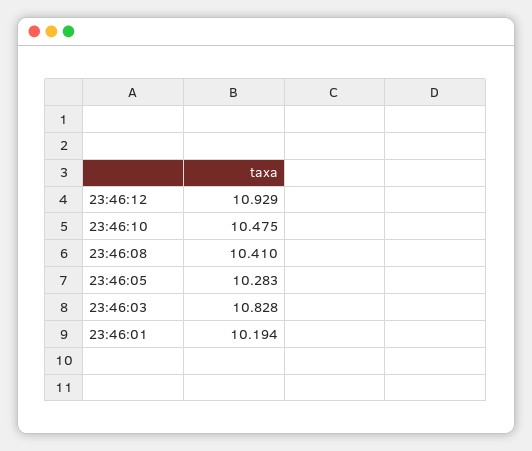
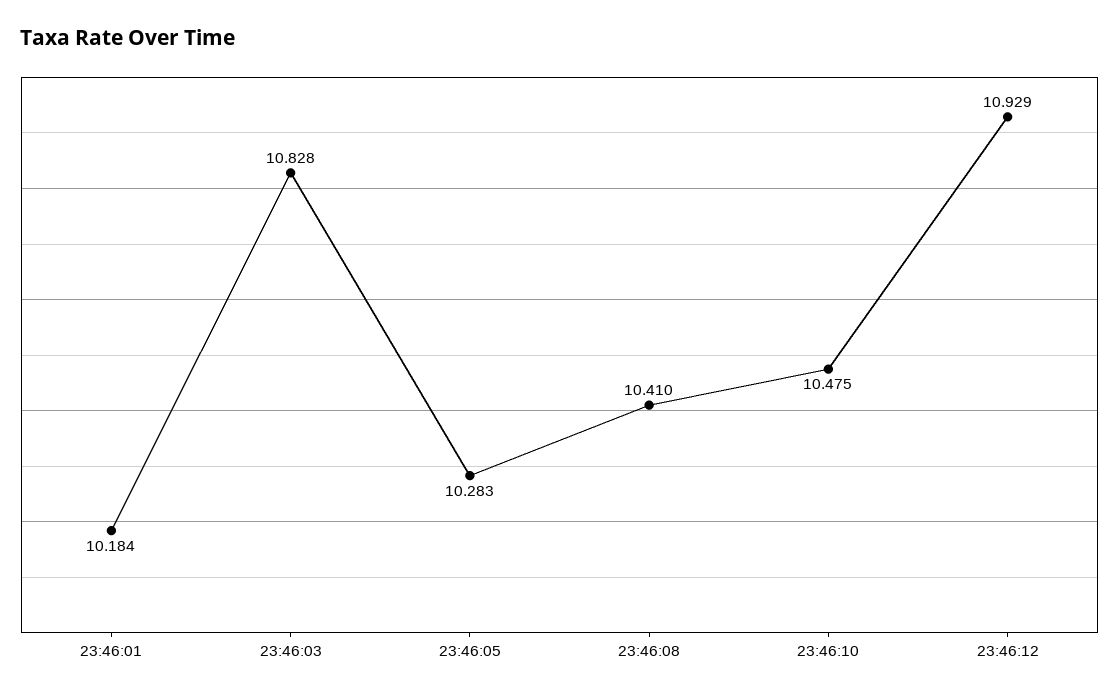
  {
    "23:46:12": 10.929,
    "23:46:10": 10.475,
    "23:46:08": 10.41,
    "23:46:05": 10.283,
    "23:46:03": 10.828,
-   "23:46:01": 10.194
+   "23:46:01": 10.184
  }

